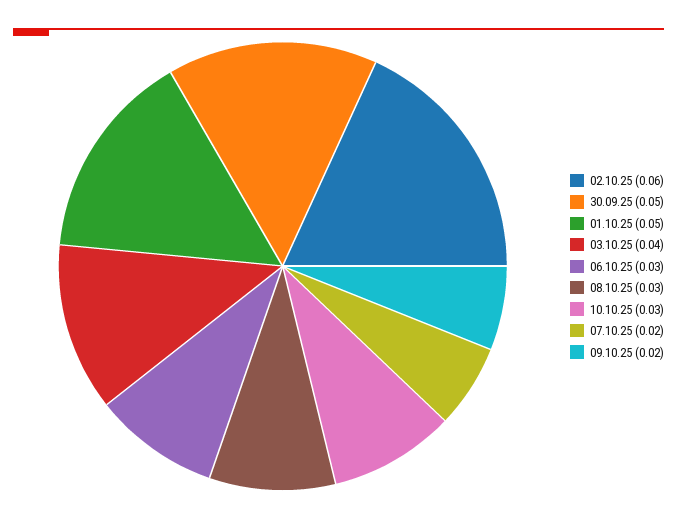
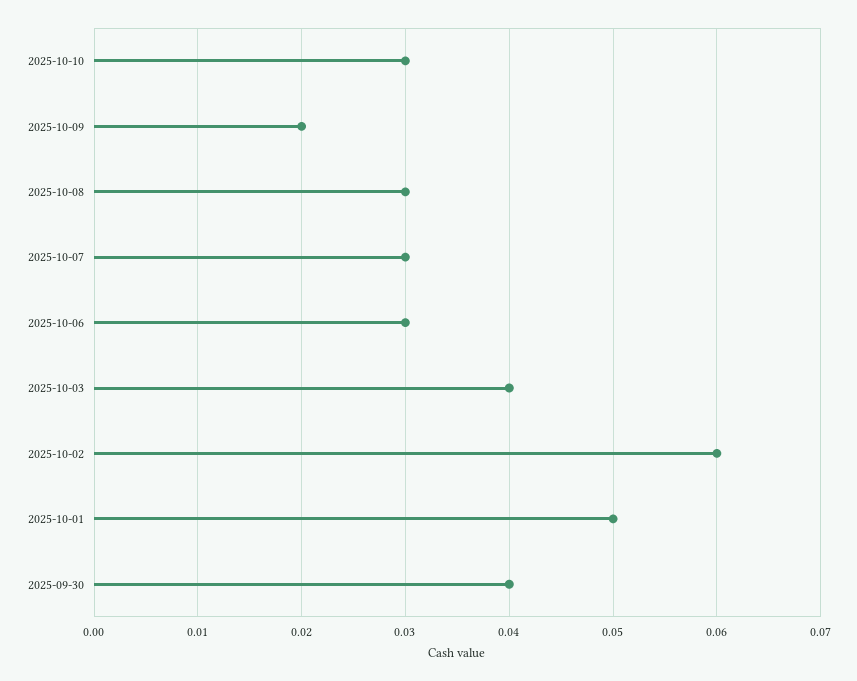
  {
    "02.10.25": 0.06,
-   "30.09.25": 0.05,
+   "30.09.25": 0.04,
    "01.10.25": 0.05,
    "03.10.25": 0.04,
    "06.10.25": 0.03,
    "08.10.25": 0.03,
    "10.10.25": 0.03,
-   "07.10.25": 0.02,
+   "07.10.25": 0.03,
    "09.10.25": 0.02
  }

